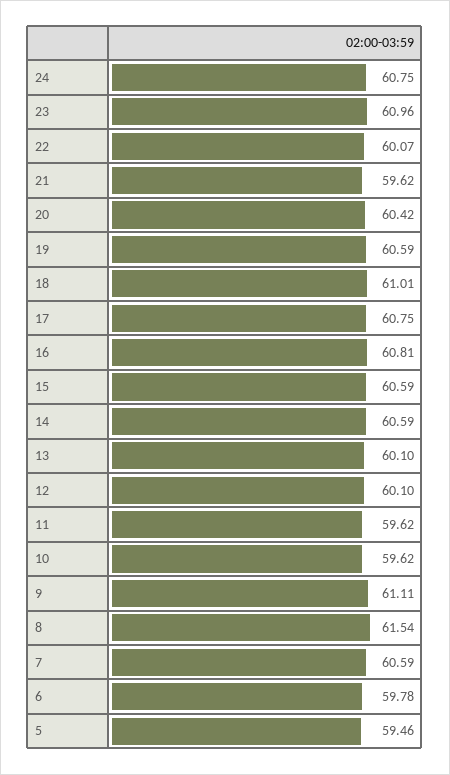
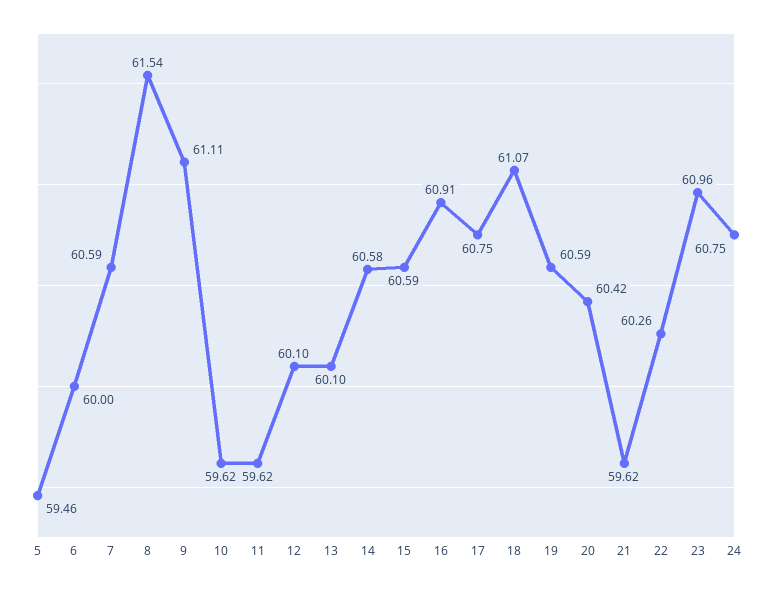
  {
    "24": 60.75,
    "23": 60.96,
-   "22": 60.07,
+   "22": 60.26,
    "21": 59.62,
    "20": 60.42,
    "19": 60.59,
-   "18": 61.01,
+   "18": 61.07,
    "17": 60.75,
-   "16": 60.81,
+   "16": 60.91,
    "15": 60.59,
-   "14": 60.59,
+   "14": 60.58,
    "13": 60.1,
    "12": 60.1,
    "11": 59.62,
    "10": 59.62,
    "9": 61.11,
    "8": 61.54,
    "7": 60.59,
-   "6": 59.78,
+   "6": 60,
    "5": 59.46
  }

